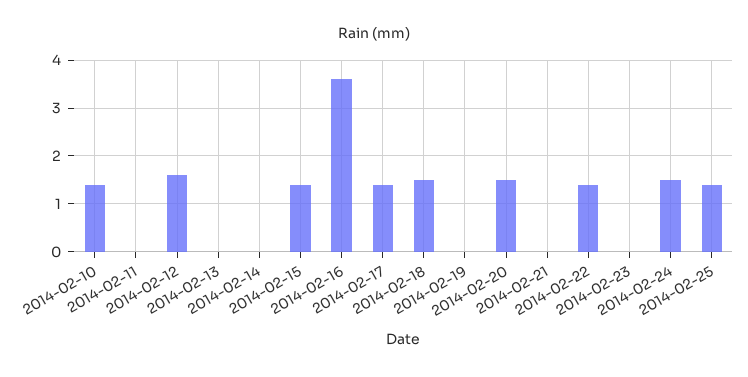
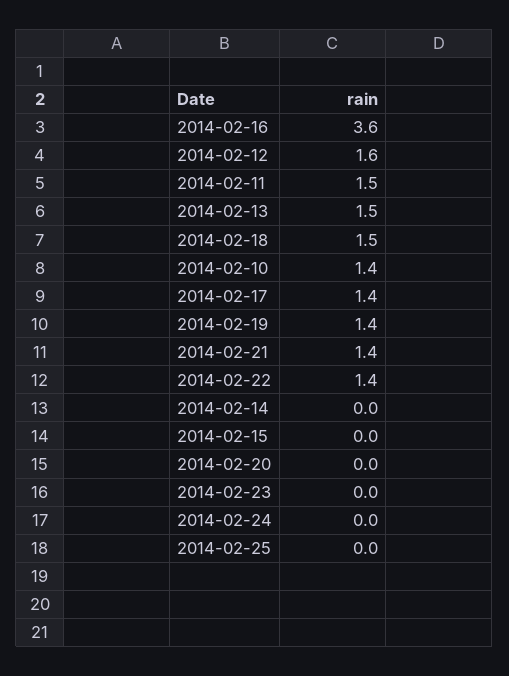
  {
    "2014-02-10": 1.4,
-   "2014-02-11": 0,
+   "2014-02-11": 1.5,
    "2014-02-12": 1.6,
-   "2014-02-13": 0,
+   "2014-02-13": 1.5,
    "2014-02-14": 0,
-   "2014-02-15": 1.5,
+   "2014-02-15": 0,
    "2014-02-16": 3.6,
    "2014-02-17": 1.4,
    "2014-02-18": 1.5,
-   "2014-02-19": 0,
+   "2014-02-19": 1.4,
-   "2014-02-20": 1.5,
+   "2014-02-20": 0,
-   "2014-02-21": 0,
+   "2014-02-21": 1.4,
    "2014-02-22": 1.4,
    "2014-02-23": 0,
-   "2014-02-24": 1.5,
+   "2014-02-24": 0,
-   "2014-02-25": 1.5
+   "2014-02-25": 0
  }

